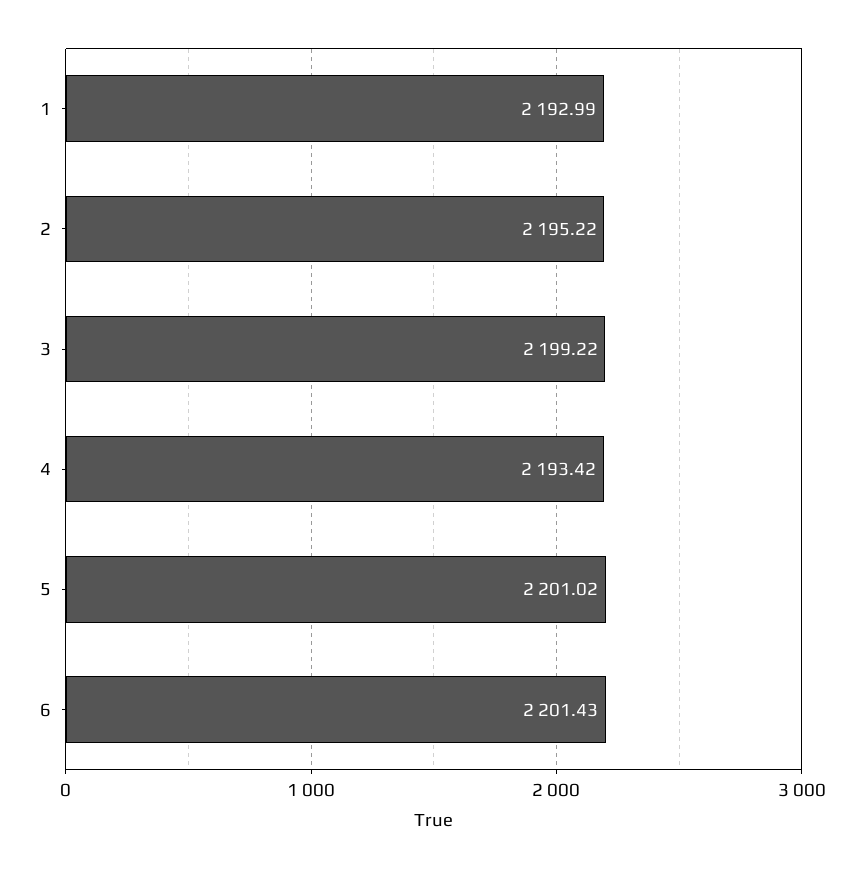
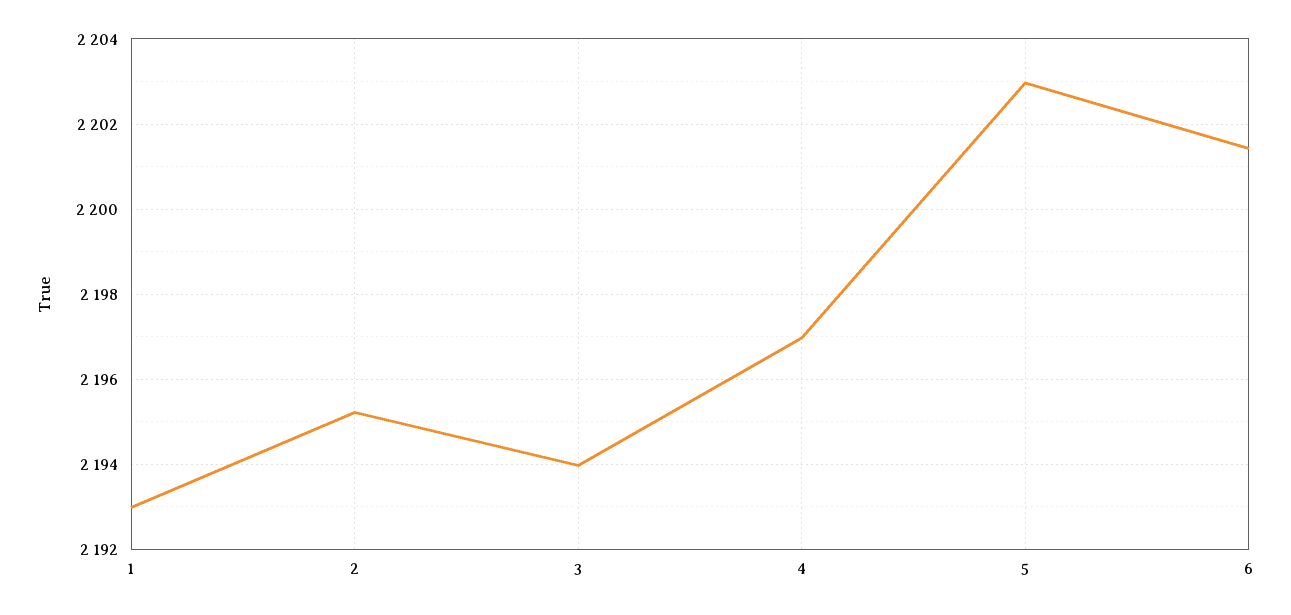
  {
    "1": 2192.99,
    "2": 2195.22,
-   "3": 2199.22,
+   "3": 2194,
-   "4": 2193.42,
+   "4": 2197,
-   "5": 2201.02,
+   "5": 2203,
    "6": 2201.43
  }

